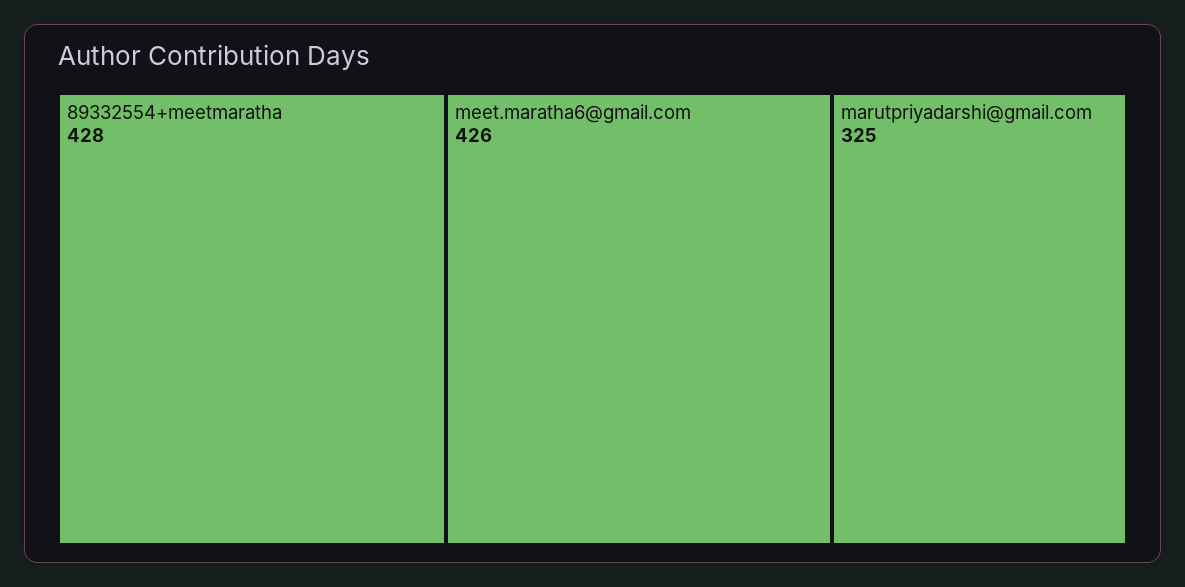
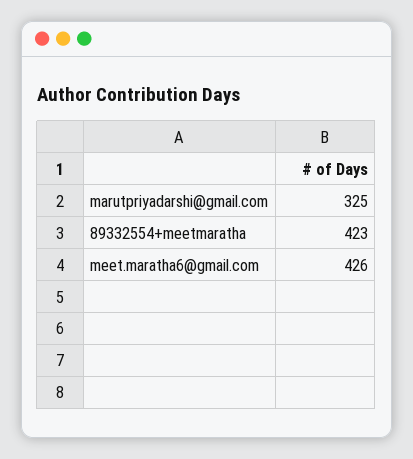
  {
-   "89332554+meetmaratha": 428,
+   "89332554+meetmaratha": 423,
    "meet.maratha6@gmail.com": 426,
    "marutpriyadarshi@gmail.com": 325
  }

